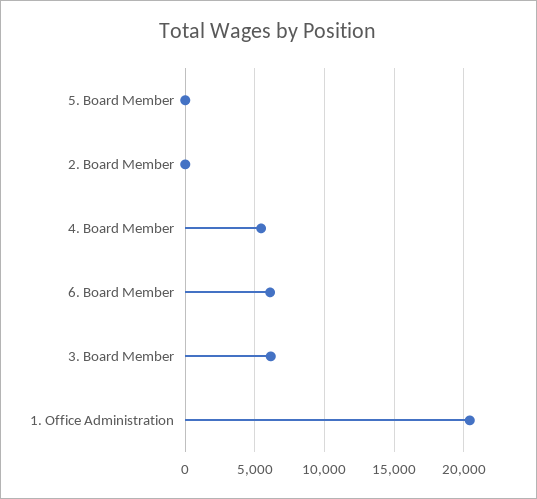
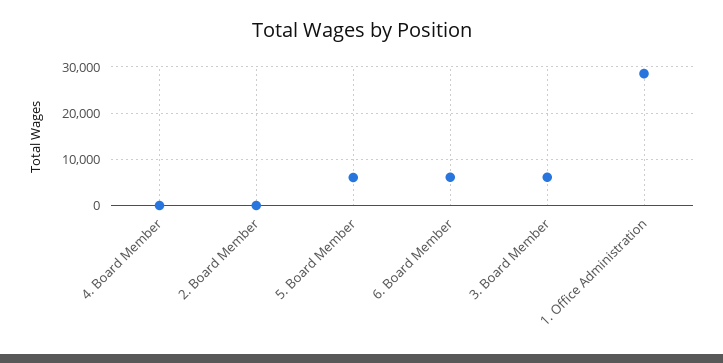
  {
-   "5. Board Member": 0,
+   "5. Board Member": 6000,
    "2. Board Member": 0,
-   "4. Board Member": 5500,
+   "4. Board Member": 0,
    "6. Board Member": 6000,
    "3. Board Member": 6000,
-   "1. Office Administration": 20500
+   "1. Office Administration": 28000
  }

